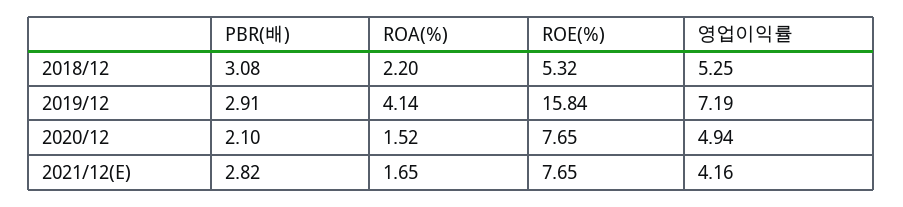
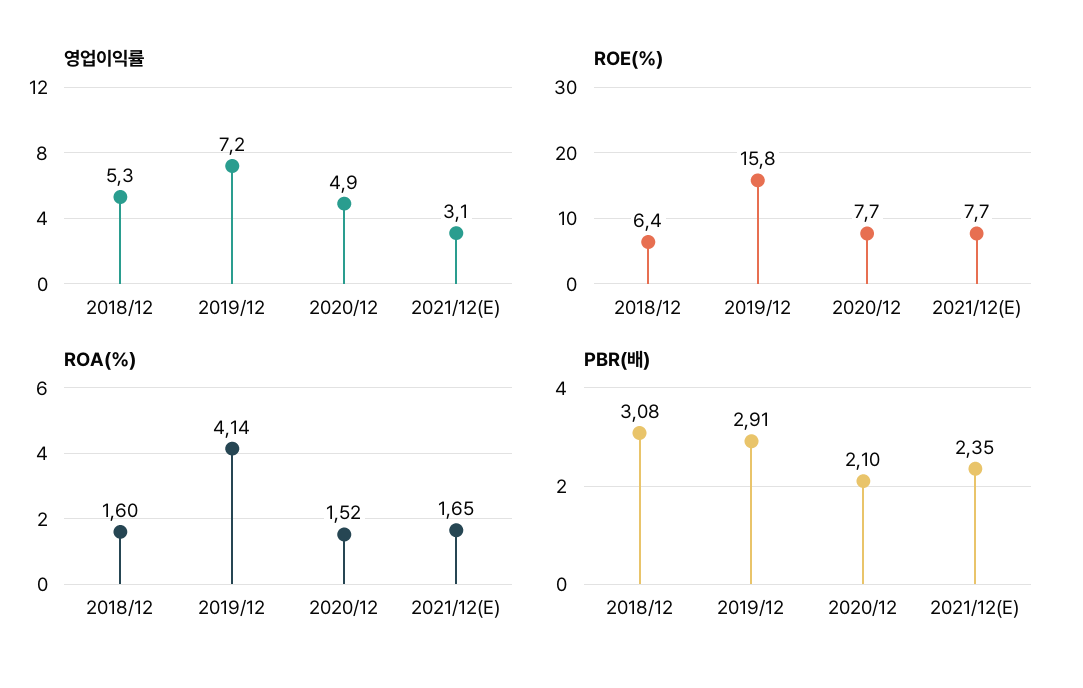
  {
    "PBR(배)": {
      "2018/12": 3.08,
      "2019/12": 2.91,
      "2020/12": 2.1,
-     "2021/12(E)": 2.82
+     "2021/12(E)": 2.35
    },
    "ROA(%)": {
-     "2018/12": 2.2,
+     "2018/12": 1.6,
      "2019/12": 4.14,
      "2020/12": 1.52,
      "2021/12(E)": 1.65
    },
    "ROE(%)": {
-     "2018/12": 5.32,
+     "2018/12": 6.4,
      "2019/12": 15.84,
      "2020/12": 7.65,
      "2021/12(E)": 7.65
    },
    "영업이익률": {
      "2018/12": 5.25,
      "2019/12": 7.19,
      "2020/12": 4.94,
-     "2021/12(E)": 4.16
+     "2021/12(E)": 3.1
    }
  }

